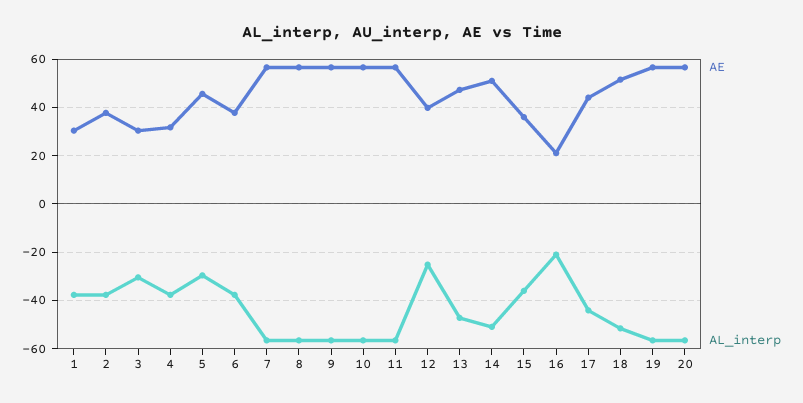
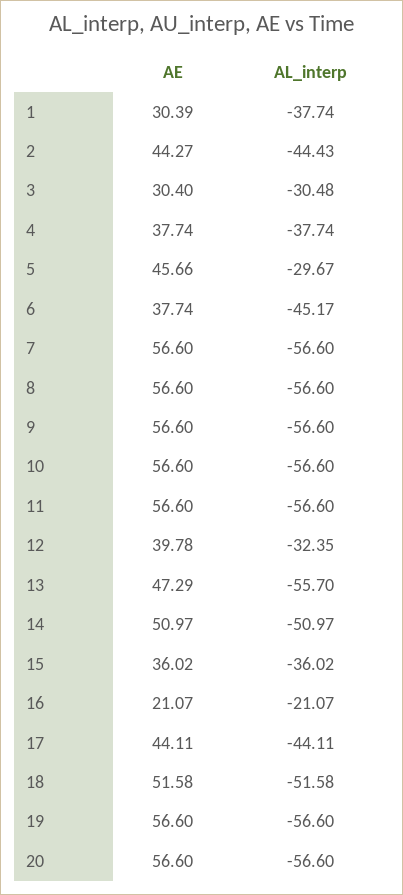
  {
    "AE": {
      "1": 30.39,
-     "2": 37.5,
+     "2": 44.27,
      "3": 30.4,
-     "4": 32.5,
+     "4": 37.74,
      "5": 45.66,
      "6": 37.74,
      "7": 56.6,
      "8": 56.6,
      "9": 56.6,
      "10": 56.6,
      "11": 56.6,
      "12": 39.78,
      "13": 47.29,
      "14": 50.97,
      "15": 36.02,
      "16": 21.07,
      "17": 44.11,
      "18": 51.58,
      "19": 56.6,
      "20": 56.6
    },
    "AL_interp": {
      "1": -37.74,
-     "2": -37.5,
+     "2": -44.43,
      "3": -30.48,
      "4": -37.74,
      "5": -29.67,
-     "6": -37.5,
+     "6": -45.17,
      "7": -56.6,
      "8": -56.6,
      "9": -56.6,
      "10": -56.6,
      "11": -56.6,
-     "12": -25,
+     "12": -32.35,
-     "13": -47.5,
+     "13": -55.7,
      "14": -50.97,
      "15": -36.02,
      "16": -21.07,
      "17": -44.11,
      "18": -51.58,
      "19": -56.6,
      "20": -56.6
    }
  }

